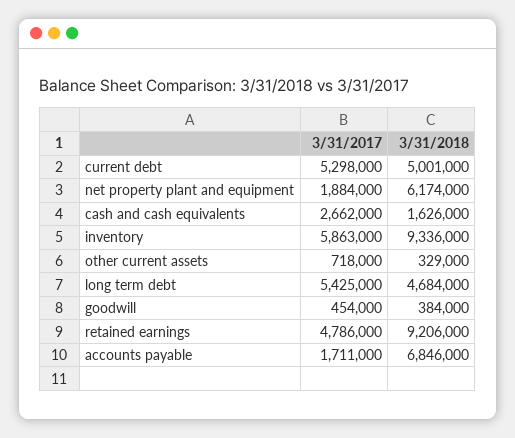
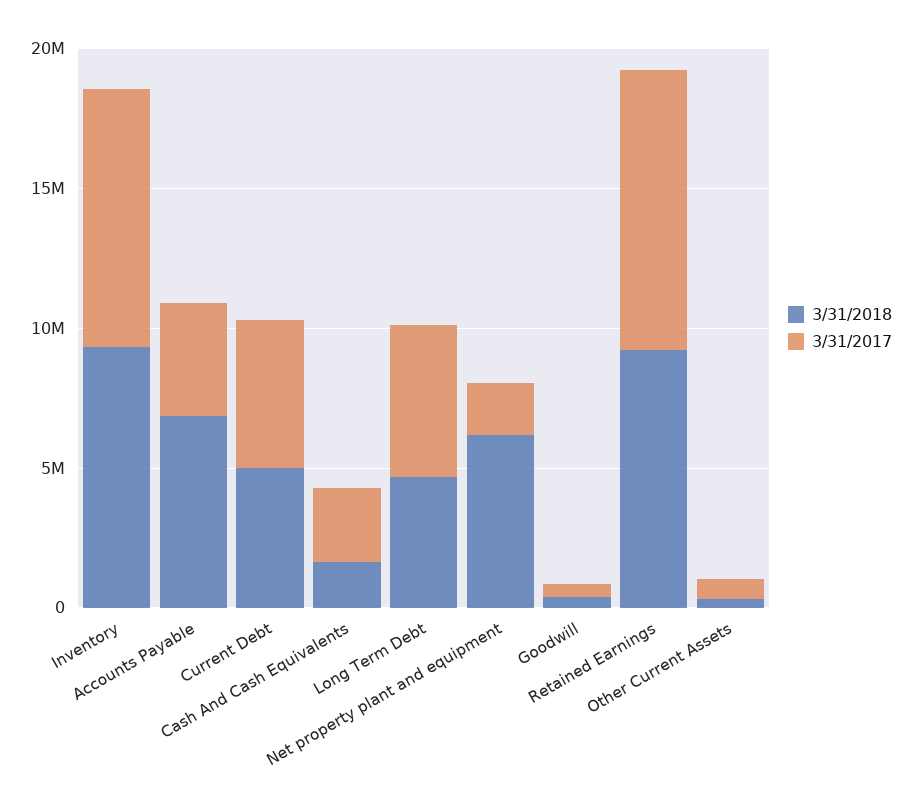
  {
    "3/31/2017": {
      "current debt": 5298000,
      "net property plant and equipment": 1884000,
      "cash and cash equivalents": 2662000,
-     "inventory": 5863000,
+     "inventory": 9000000,
      "other current assets": 718000,
      "long term debt": 5425000,
      "goodwill": 454000,
-     "retained earnings": 4786000,
+     "retained earnings": 10000000,
-     "accounts payable": 1711000
+     "accounts payable": 4000000
    },
    "3/31/2018": {
      "current debt": 5001000,
      "net property plant and equipment": 6174000,
      "cash and cash equivalents": 1626000,
      "inventory": 9336000,
      "other current assets": 329000,
      "long term debt": 4684000,
      "goodwill": 384000,
      "retained earnings": 9206000,
      "accounts payable": 6846000
    }
  }

